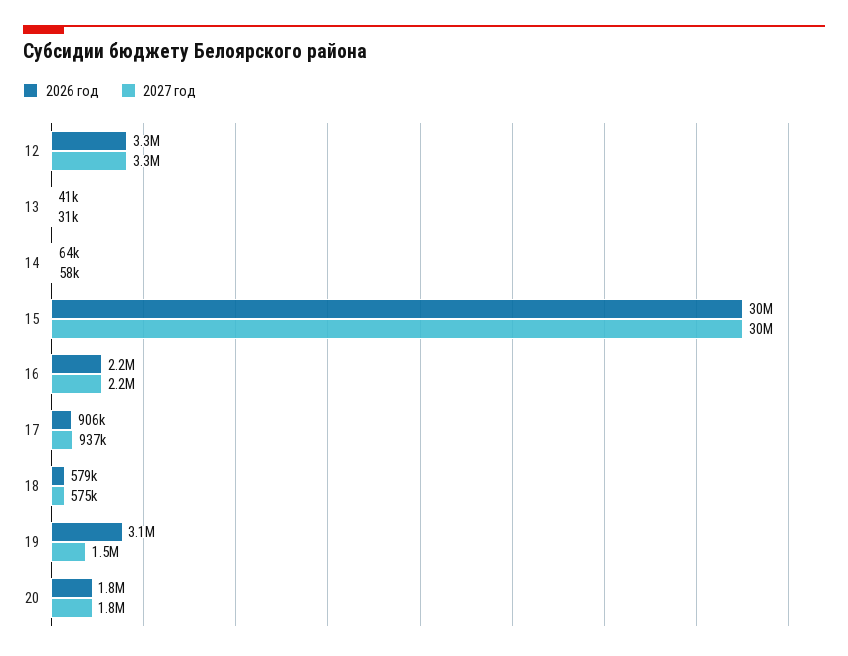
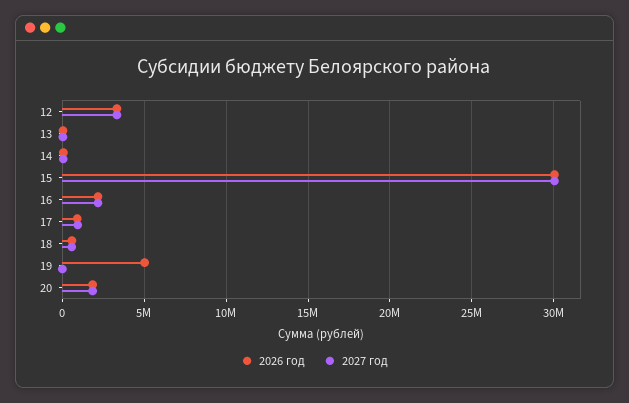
  {
    "2026 год": {
      "12": 3300000,
      "13": 41000,
      "14": 64000,
      "15": 30000000,
      "16": 2200000,
      "17": 906000,
      "18": 579000,
-     "19": 3100000,
+     "19": 5000000,
      "20": 1800000
    },
    "2027 год": {
      "12": 3300000,
      "13": 31000,
      "14": 58000,
      "15": 30000000,
      "16": 2200000,
      "17": 937000,
      "18": 575000,
-     "19": 1500000,
+     "19": 0,
      "20": 1800000
    }
  }

